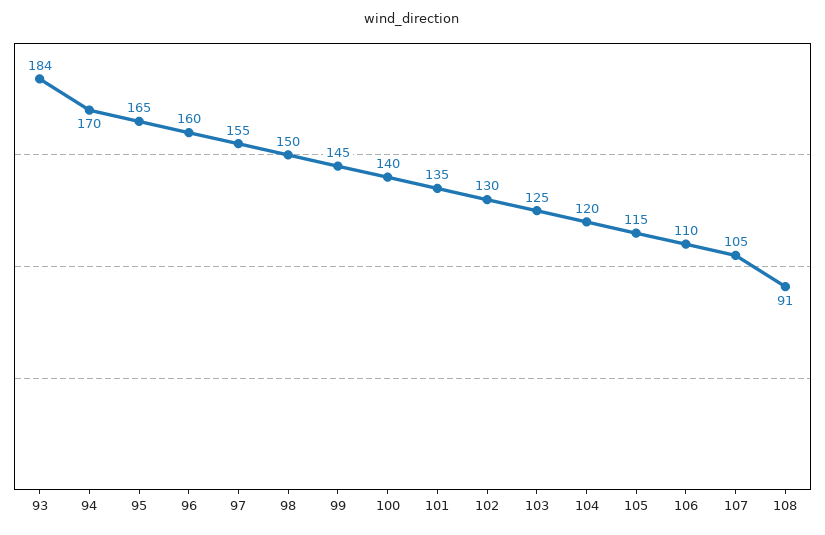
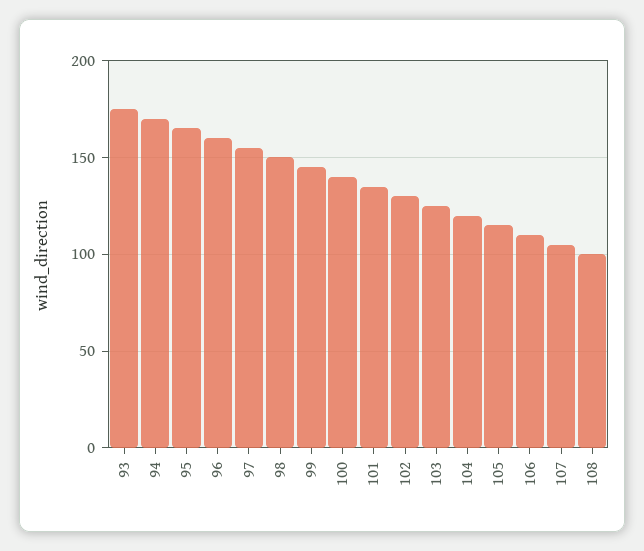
  {
-   "93": 184,
+   "93": 175,
    "94": 170,
    "95": 165,
    "96": 160,
    "97": 155,
    "98": 150,
    "99": 145,
    "100": 140,
    "101": 135,
    "102": 130,
    "103": 125,
    "104": 120,
    "105": 115,
    "106": 110,
    "107": 105,
-   "108": 91
+   "108": 100
  }

